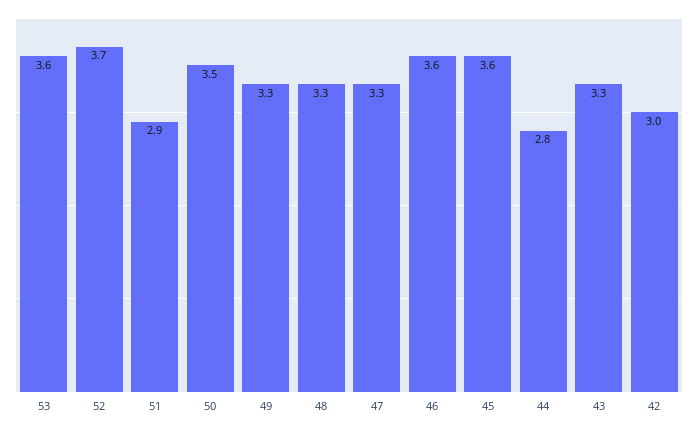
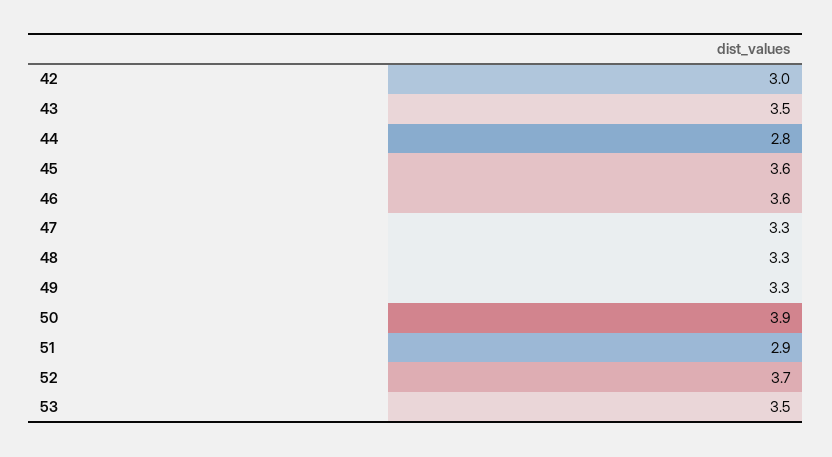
  {
-   "53": 3.6,
+   "53": 3.5,
    "52": 3.7,
    "51": 2.9,
-   "50": 3.5,
+   "50": 3.9,
    "49": 3.3,
    "48": 3.3,
    "47": 3.3,
    "46": 3.6,
    "45": 3.6,
    "44": 2.8,
-   "43": 3.3,
+   "43": 3.5,
    "42": 3
  }

